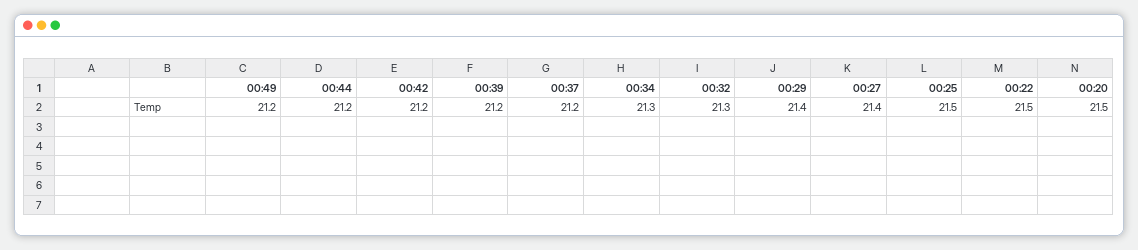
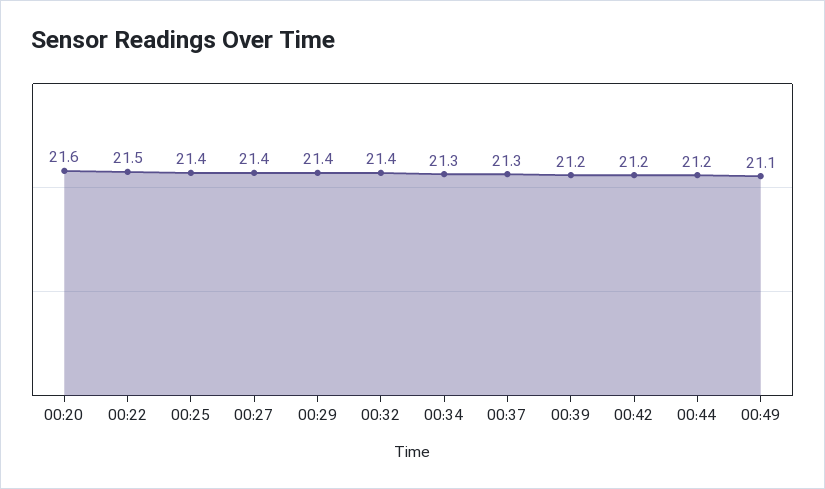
  {
-   "00:49": 21.2,
+   "00:49": 21.1,
    "00:44": 21.2,
    "00:42": 21.2,
    "00:39": 21.2,
-   "00:37": 21.2,
+   "00:37": 21.3,
    "00:34": 21.3,
-   "00:32": 21.3,
+   "00:32": 21.4,
    "00:29": 21.4,
    "00:27": 21.4,
-   "00:25": 21.5,
+   "00:25": 21.4,
    "00:22": 21.5,
-   "00:20": 21.5
+   "00:20": 21.6
  }

